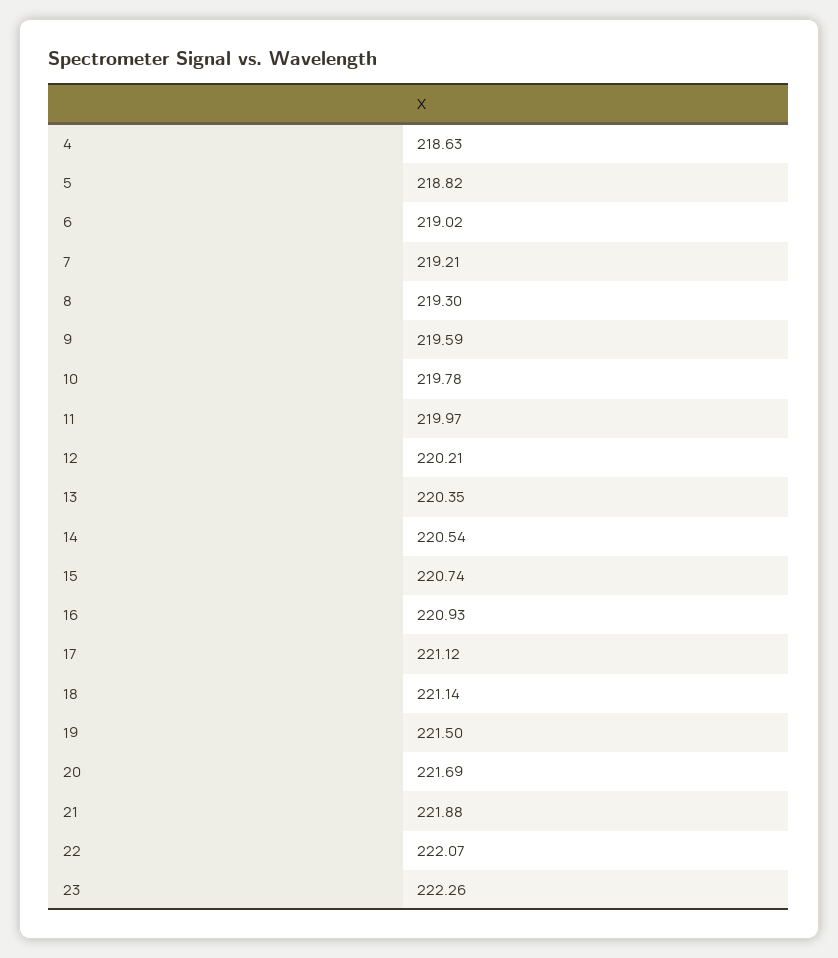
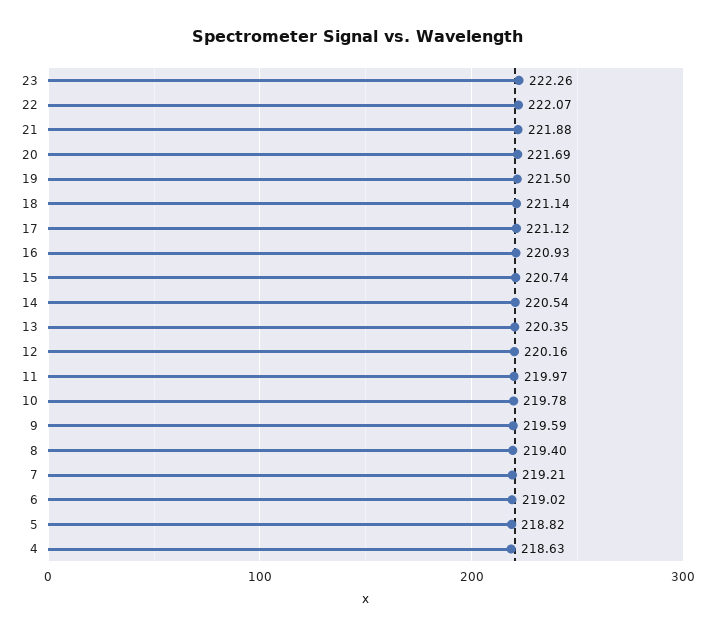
  {
    "4": 218.63,
    "5": 218.82,
    "6": 219.02,
    "7": 219.21,
-   "8": 219.3,
+   "8": 219.4,
    "9": 219.59,
    "10": 219.78,
    "11": 219.97,
-   "12": 220.21,
+   "12": 220.16,
    "13": 220.35,
    "14": 220.54,
    "15": 220.74,
    "16": 220.93,
    "17": 221.12,
    "18": 221.14,
    "19": 221.5,
    "20": 221.69,
    "21": 221.88,
    "22": 222.07,
    "23": 222.26
  }

